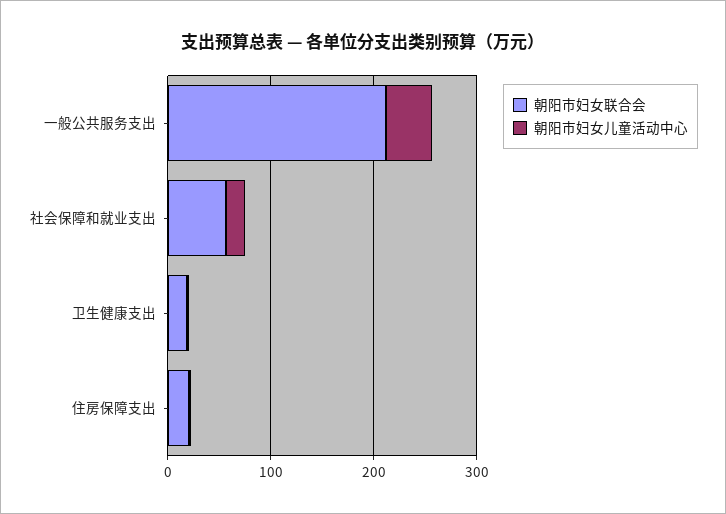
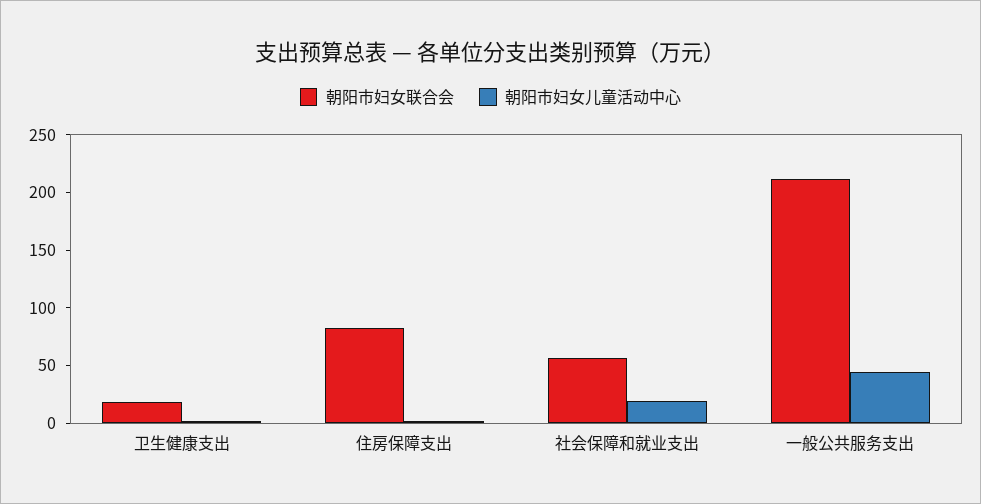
  {
    "朝阳市妇女联合会": {
      "一般公共服务支出": 210,
      "社会保障和就业支出": 60,
      "卫生健康支出": 20,
-     "住房保障支出": 20
+     "住房保障支出": 80
    },
    "朝阳市妇女儿童活动中心": {
      "一般公共服务支出": 40,
      "社会保障和就业支出": 20,
      "卫生健康支出": 0,
      "住房保障支出": 0
    }
  }

